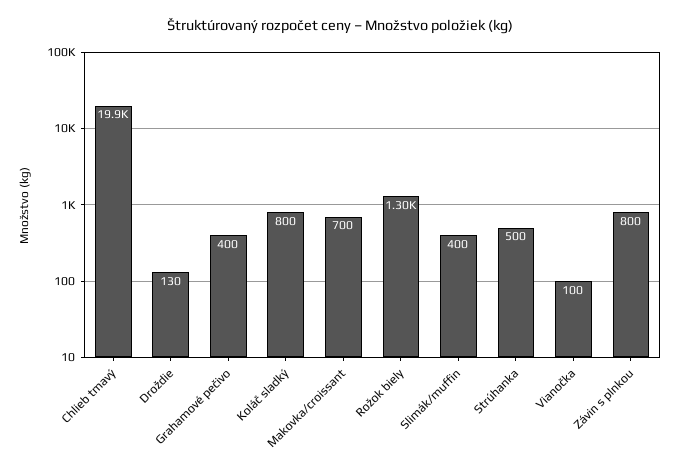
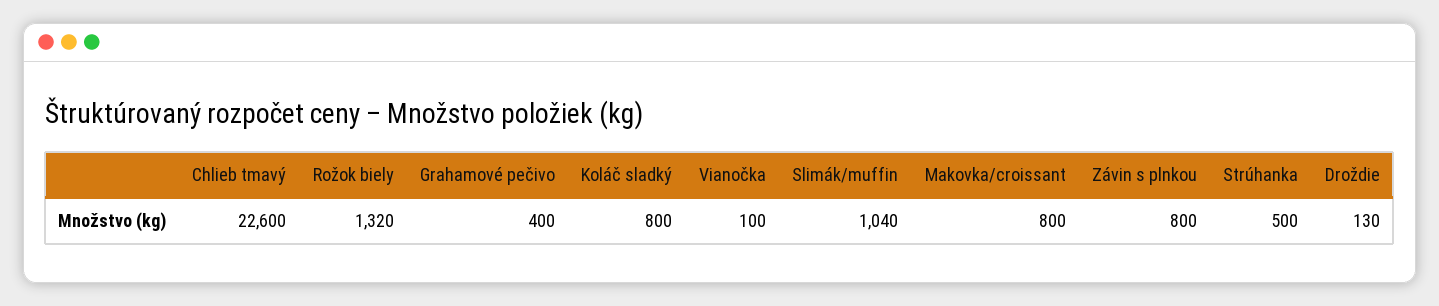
  {
-   "Chlieb tmavý": 19900,
+   "Chlieb tmavý": 22600,
    "Droždie": 130,
    "Grahamové pečivo": 400,
    "Koláč sladký": 800,
-   "Makovka/croissant": 700,
+   "Makovka/croissant": 800,
-   "Rožok biely": 1300,
+   "Rožok biely": 1320,
-   "Slimák/muffin": 400,
+   "Slimák/muffin": 1040,
    "Strúhanka": 500,
    "Vianočka": 100,
    "Závin s plnkou": 800
  }

